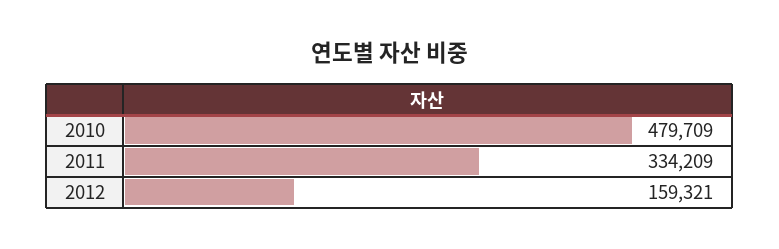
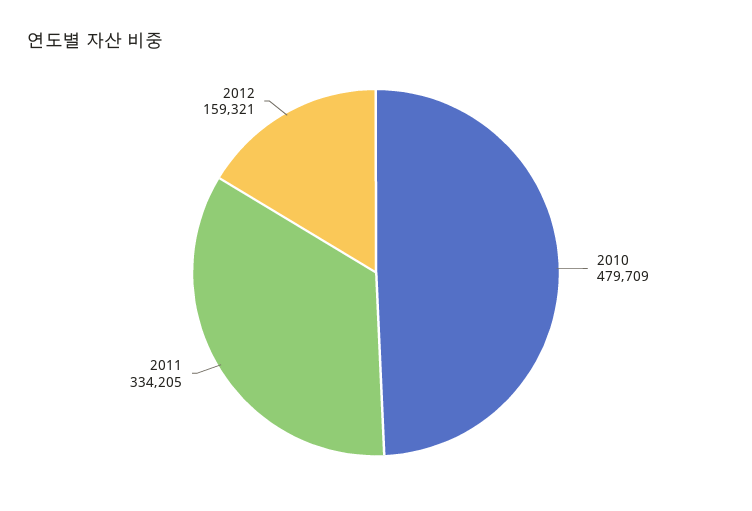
  {
    "2010": 479709,
-   "2011": 334209,
+   "2011": 334205,
    "2012": 159321
  }

